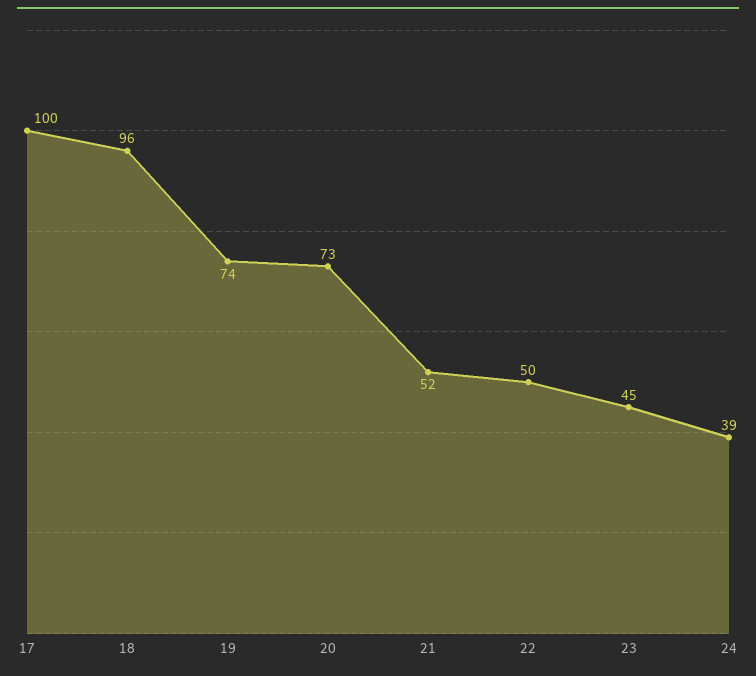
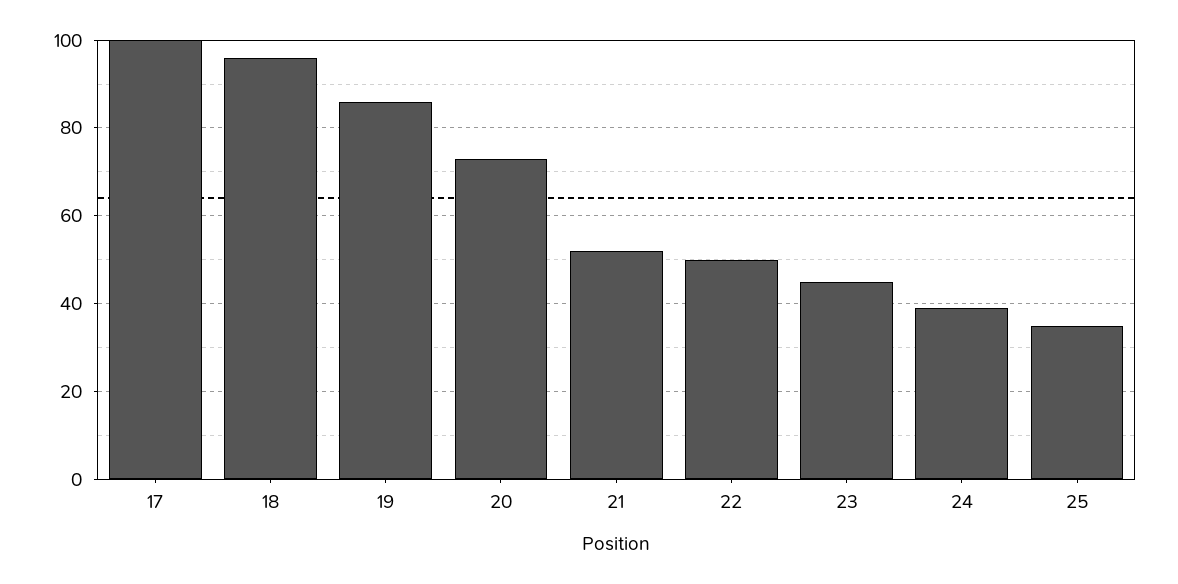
  {
    "17": 100,
    "18": 96,
-   "19": 74,
+   "19": 85,
    "20": 73,
    "21": 52,
    "22": 50,
    "23": 45,
-   "24": 39
+   "24": 39,
+   "25": 35
  }

